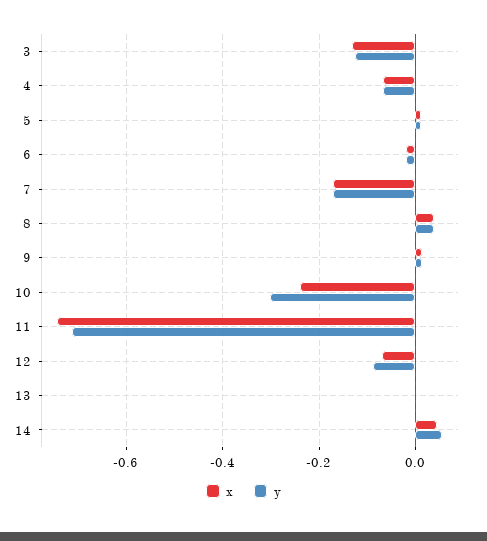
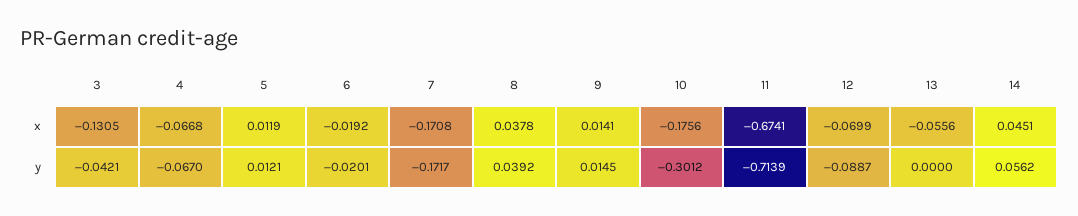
  {
    "x": {
      "3": -0.1305,
      "4": -0.0668,
      "5": 0.0119,
      "6": -0.0192,
      "7": -0.1708,
      "8": 0.0378,
      "9": 0.0141,
-     "10": -0.24,
+     "10": -0.1756,
-     "11": -0.74,
+     "11": -0.6741,
      "12": -0.0699,
-     "13": 0,
+     "13": -0.0556,
      "14": 0.0451
    },
    "y": {
-     "3": -0.12,
+     "3": -0.0421,
      "4": -0.067,
      "5": 0.0121,
      "6": -0.0201,
      "7": -0.1717,
      "8": 0.0392,
      "9": 0.0145,
      "10": -0.3012,
      "11": -0.7139,
      "12": -0.0887,
      "13": 0,
      "14": 0.0562
    }
  }

